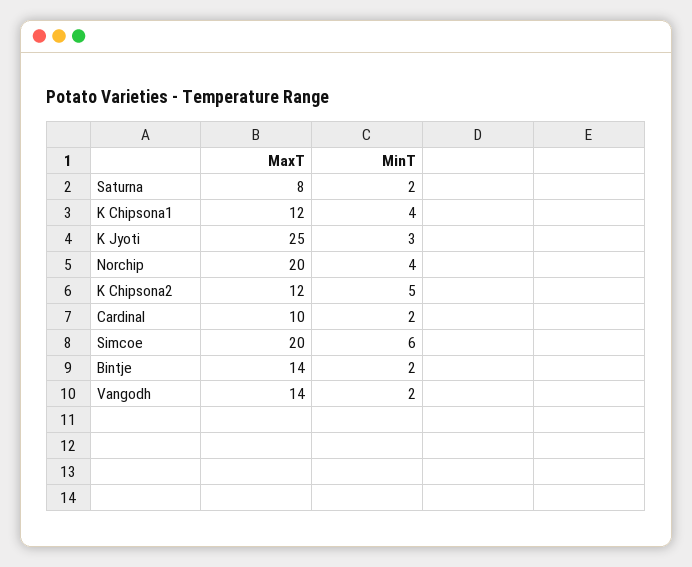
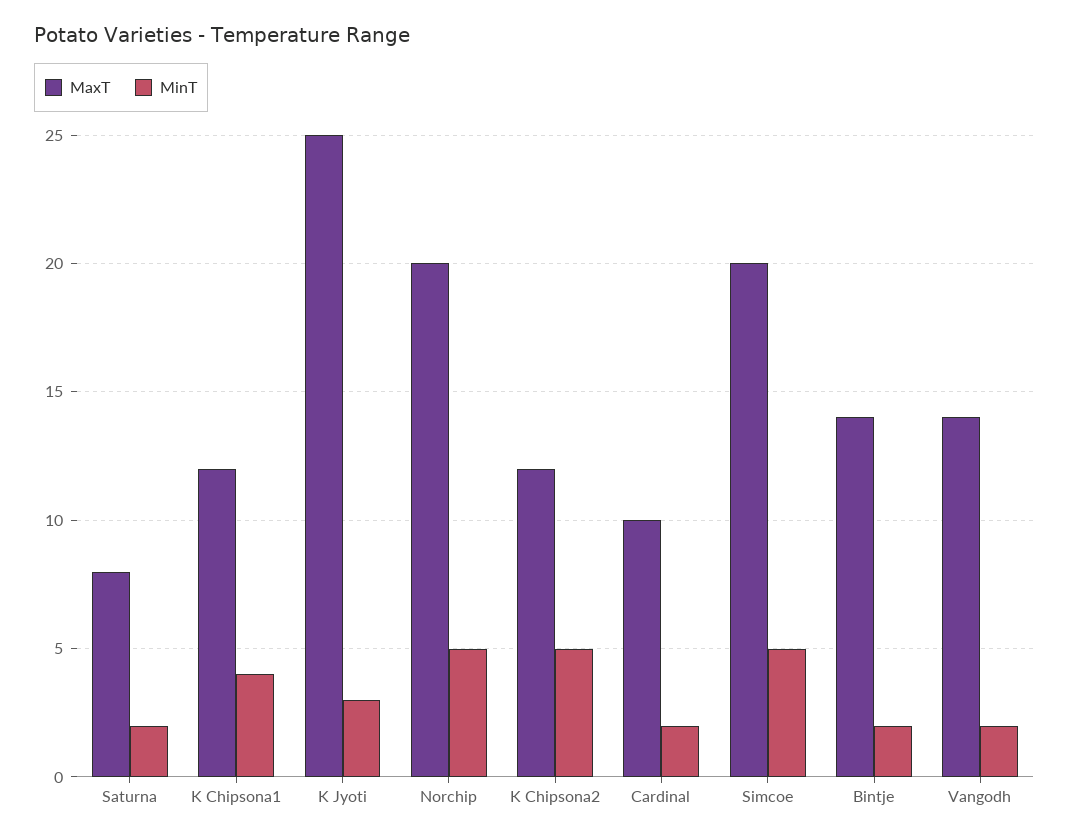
  {
    "MaxT": {
      "Saturna": 8,
      "K Chipsona1": 12,
      "K Jyoti": 25,
      "Norchip": 20,
      "K Chipsona2": 12,
      "Cardinal": 10,
      "Simcoe": 20,
      "Bintje": 14,
      "Vangodh": 14
    },
    "MinT": {
      "Saturna": 2,
      "K Chipsona1": 4,
      "K Jyoti": 3,
-     "Norchip": 4,
+     "Norchip": 5,
      "K Chipsona2": 5,
      "Cardinal": 2,
-     "Simcoe": 6,
+     "Simcoe": 5,
      "Bintje": 2,
      "Vangodh": 2
    }
  }

